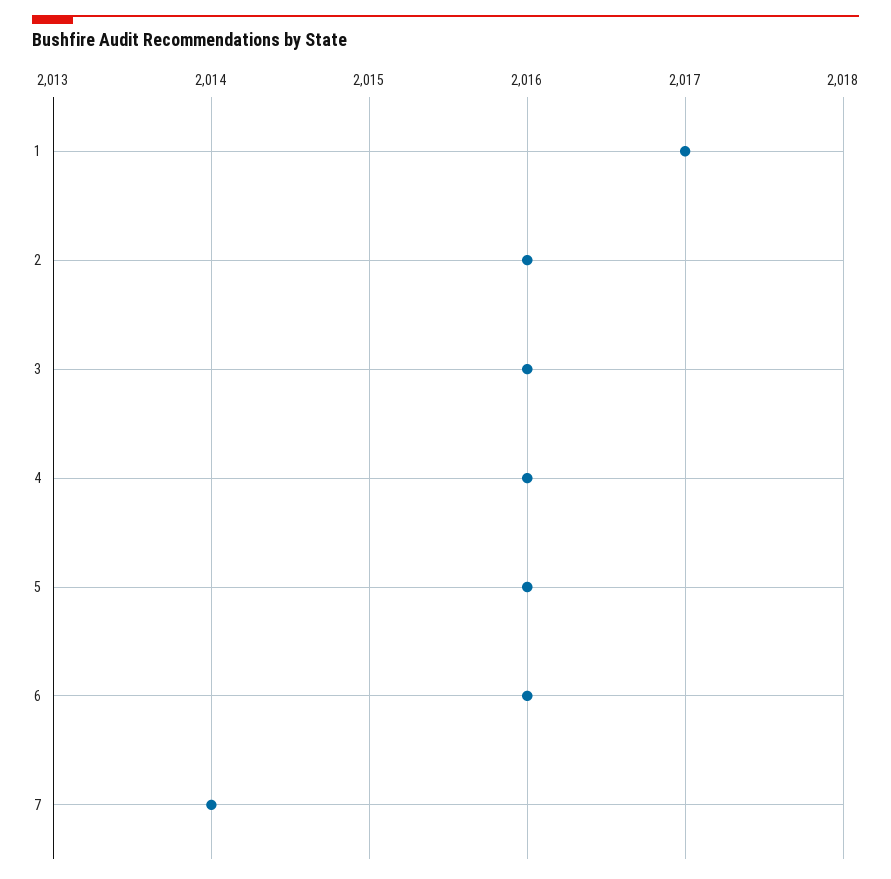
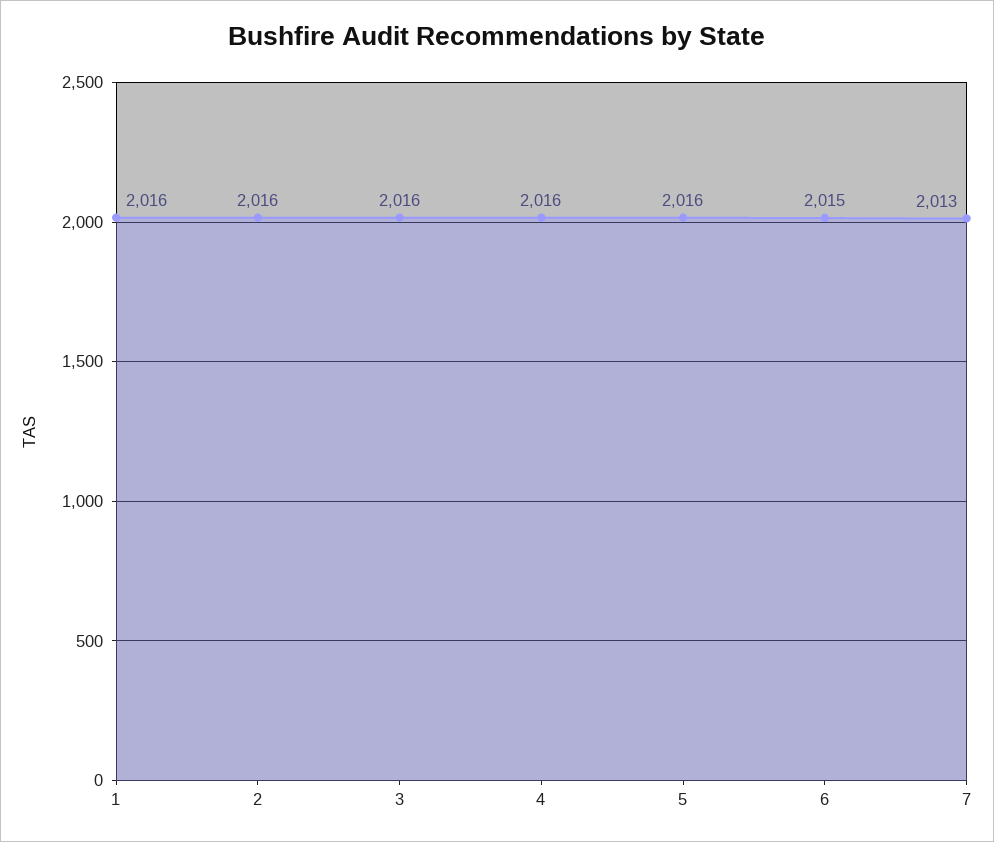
  {
-   "1": 2017,
+   "1": 2016,
    "2": 2016,
    "3": 2016,
    "4": 2016,
    "5": 2016,
-   "6": 2016,
+   "6": 2015,
-   "7": 2014
+   "7": 2013
  }

